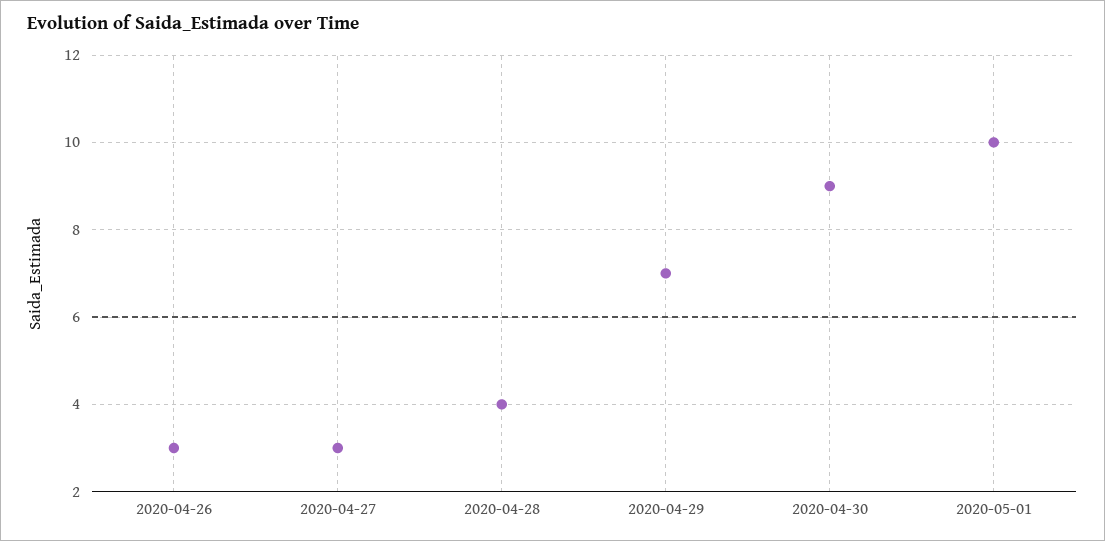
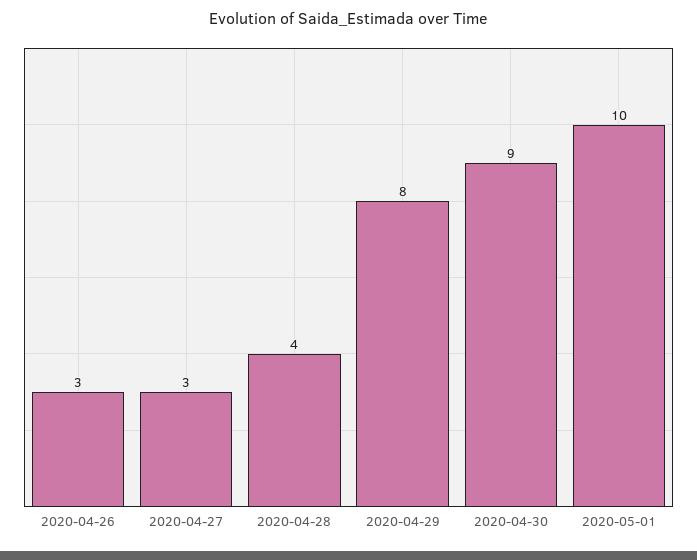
  {
    "2020-04-26": 3,
    "2020-04-27": 3,
    "2020-04-28": 4,
-   "2020-04-29": 7,
+   "2020-04-29": 8,
    "2020-04-30": 9,
    "2020-05-01": 10
  }

